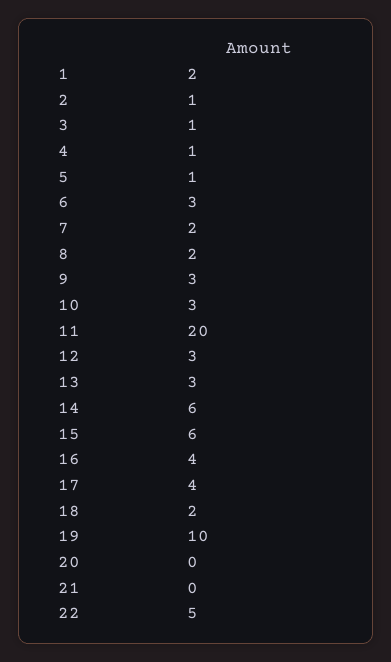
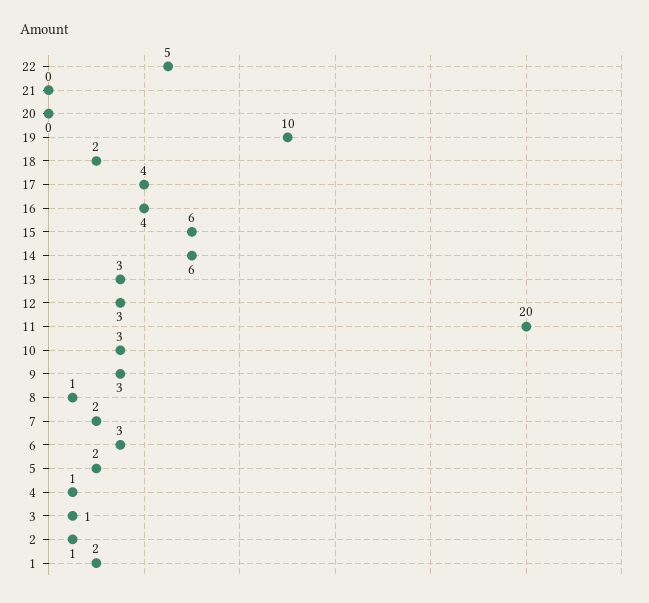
  {
    "1": 2,
    "2": 1,
    "3": 1,
    "4": 1,
-   "5": 1,
+   "5": 2,
    "6": 3,
    "7": 2,
-   "8": 2,
+   "8": 1,
    "9": 3,
    "10": 3,
    "11": 20,
    "12": 3,
    "13": 3,
    "14": 6,
    "15": 6,
    "16": 4,
    "17": 4,
    "18": 2,
    "19": 10,
    "20": 0,
    "21": 0,
    "22": 5
  }

